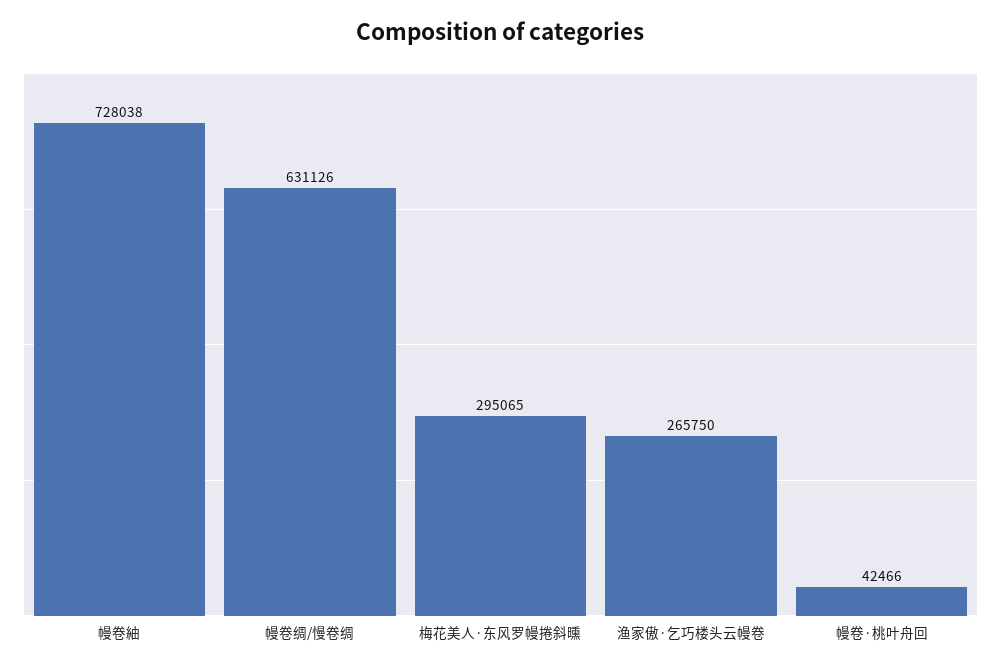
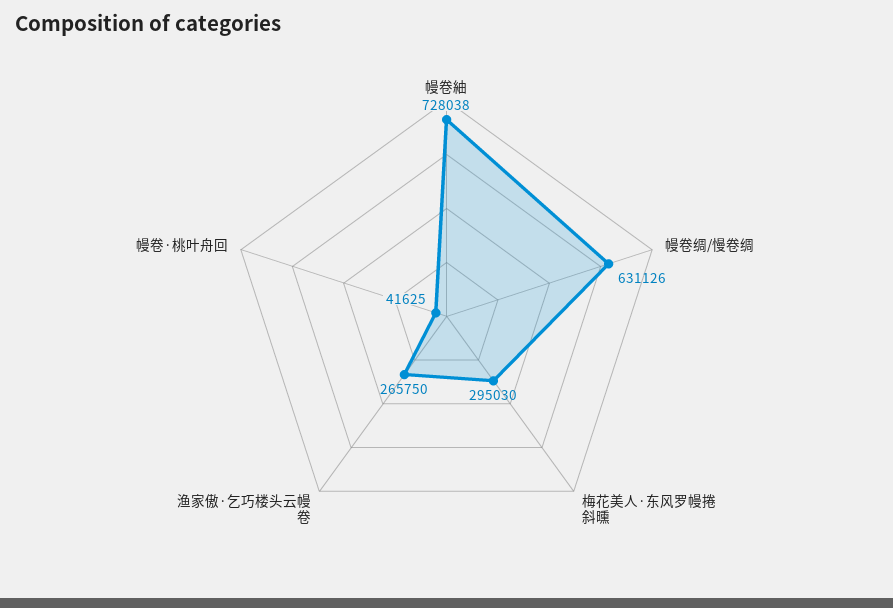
  {
    "幔卷紬": 728038,
    "幔卷绸/慢卷绸": 631126,
-   "梅花美人·东风罗幔捲斜曛": 295065,
+   "梅花美人·东风罗幔捲斜曛": 295030,
    "渔家傲·乞巧楼头云幔卷": 265750,
-   "幔卷·桃叶舟回": 42466
+   "幔卷·桃叶舟回": 41625
  }

